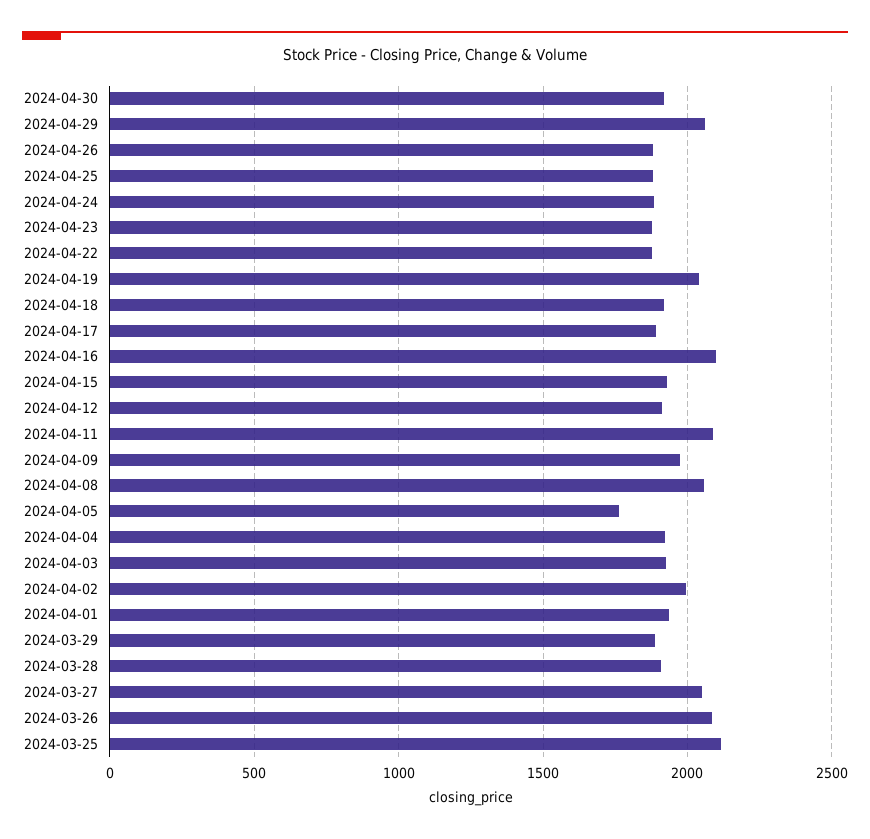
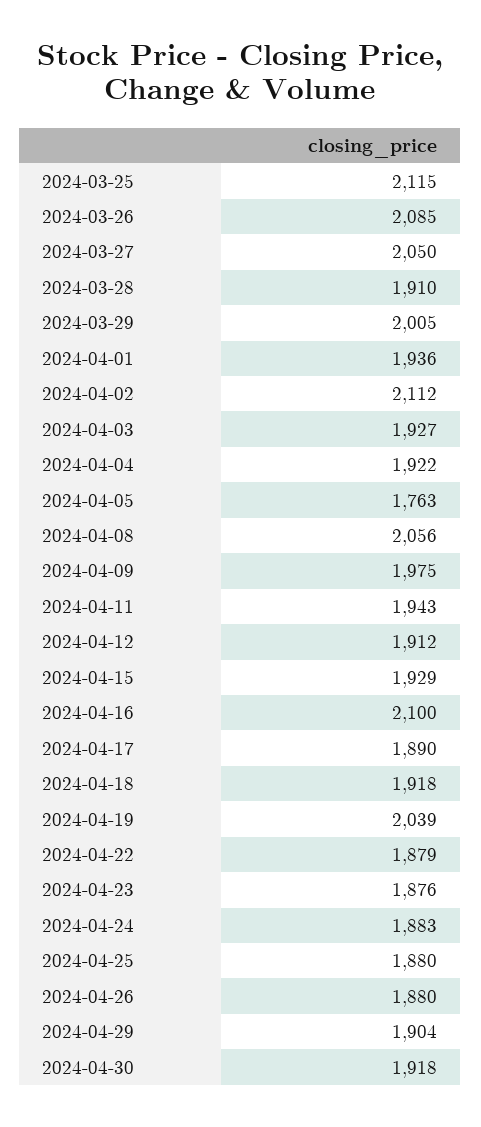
  {
    "2024-04-30": 1918,
-   "2024-04-29": 2050,
+   "2024-04-29": 1904,
    "2024-04-26": 1880,
    "2024-04-25": 1880,
    "2024-04-24": 1883,
    "2024-04-23": 1876,
    "2024-04-22": 1879,
    "2024-04-19": 2039,
    "2024-04-18": 1918,
    "2024-04-17": 1890,
    "2024-04-16": 2100,
    "2024-04-15": 1929,
    "2024-04-12": 1912,
-   "2024-04-11": 2100,
+   "2024-04-11": 1943,
    "2024-04-09": 1975,
    "2024-04-08": 2056,
    "2024-04-05": 1763,
    "2024-04-04": 1922,
    "2024-04-03": 1927,
-   "2024-04-02": 2000,
+   "2024-04-02": 2112,
    "2024-04-01": 1936,
-   "2024-03-29": 1900,
+   "2024-03-29": 2005,
    "2024-03-28": 1910,
    "2024-03-27": 2050,
    "2024-03-26": 2085,
    "2024-03-25": 2115
  }

